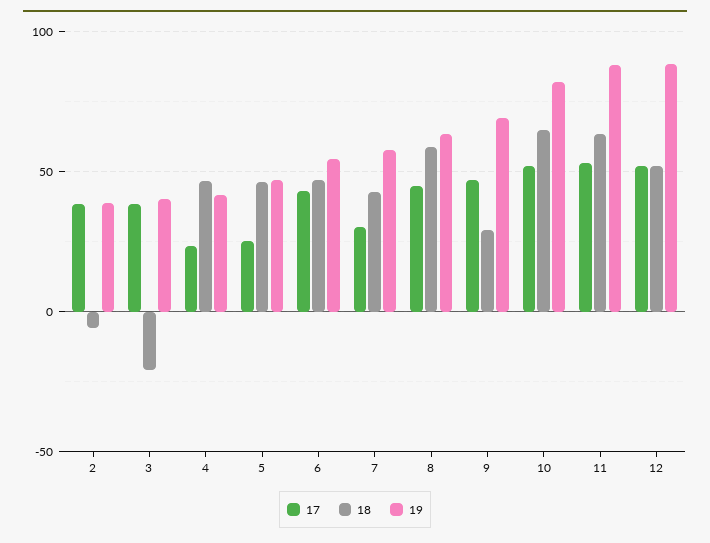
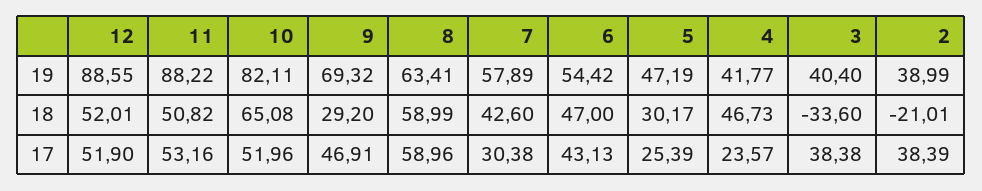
  {
    "17": {
      "2": 38.39,
      "3": 38.38,
      "4": 23.57,
      "5": 25.39,
      "6": 43.13,
      "7": 30.38,
-     "8": 45,
+     "8": 58.96,
      "9": 46.91,
      "10": 51.96,
      "11": 53.16,
      "12": 51.9
    },
    "18": {
-     "2": -5,
+     "2": -21.01,
-     "3": -20,
+     "3": -33.6,
      "4": 46.73,
-     "5": 45,
+     "5": 30.17,
      "6": 47,
      "7": 42.6,
      "8": 58.99,
      "9": 29.2,
      "10": 65.08,
-     "11": 65,
+     "11": 50.82,
      "12": 52.01
    },
    "19": {
      "2": 38.99,
      "3": 40.4,
      "4": 41.77,
      "5": 47.19,
      "6": 54.42,
      "7": 57.89,
      "8": 63.41,
      "9": 69.32,
      "10": 82.11,
      "11": 88.22,
      "12": 88.55
    }
  }

